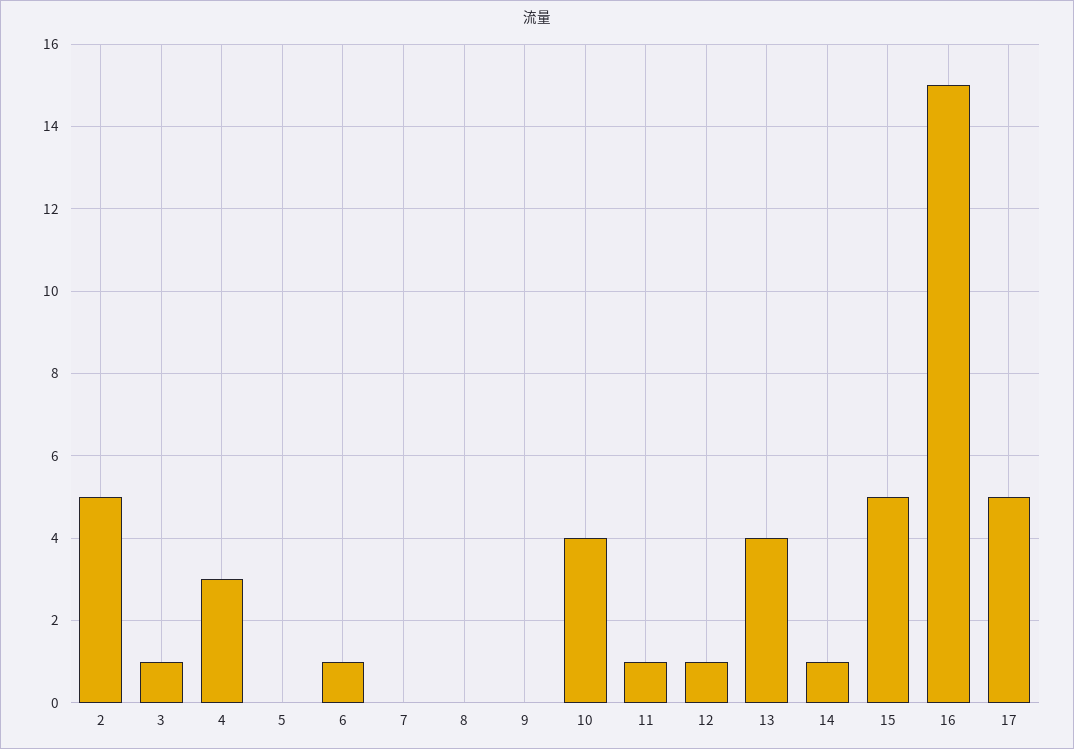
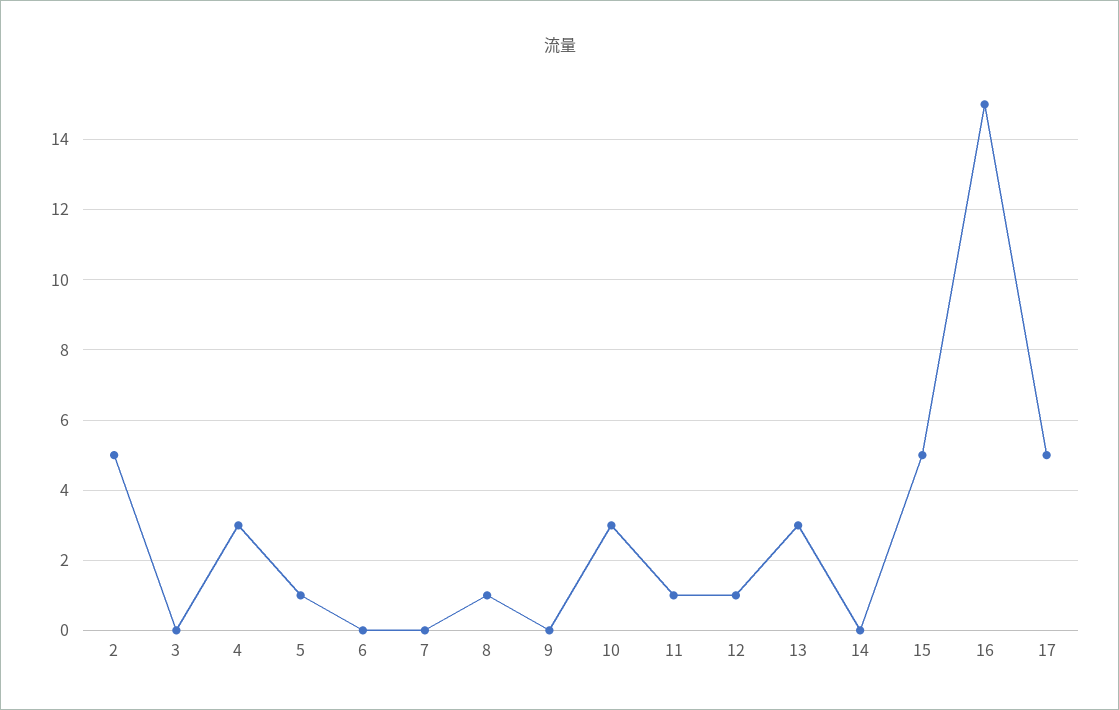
  {
    "2": 5,
-   "3": 1,
+   "3": 0,
    "4": 3,
-   "5": 0,
+   "5": 1,
-   "6": 1,
+   "6": 0,
    "7": 0,
-   "8": 0,
+   "8": 1,
    "9": 0,
-   "10": 4,
+   "10": 3,
    "11": 1,
    "12": 1,
-   "13": 4,
+   "13": 3,
-   "14": 1,
+   "14": 0,
    "15": 5,
    "16": 15,
    "17": 5
  }

